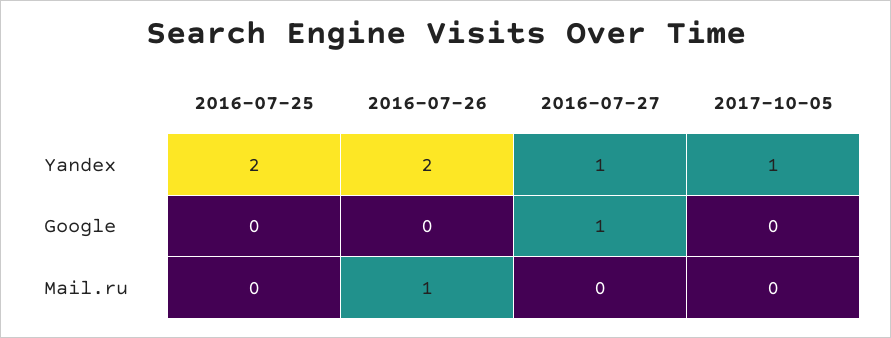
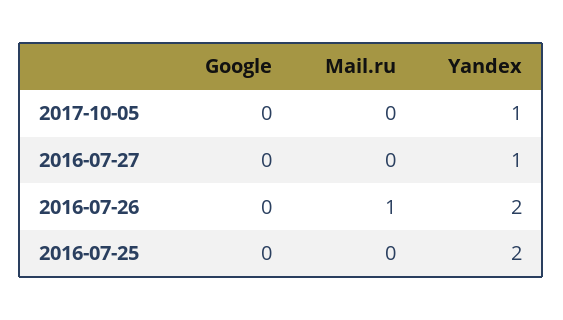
  {
    "2016-07-25": {
      "Yandex": 2,
      "Google": 0,
      "Mail.ru": 0
    },
    "2016-07-26": {
      "Yandex": 2,
      "Google": 0,
      "Mail.ru": 1
    },
    "2016-07-27": {
      "Yandex": 1,
-     "Google": 1,
+     "Google": 0,
      "Mail.ru": 0
    },
    "2017-10-05": {
      "Yandex": 1,
      "Google": 0,
      "Mail.ru": 0
    }
  }

